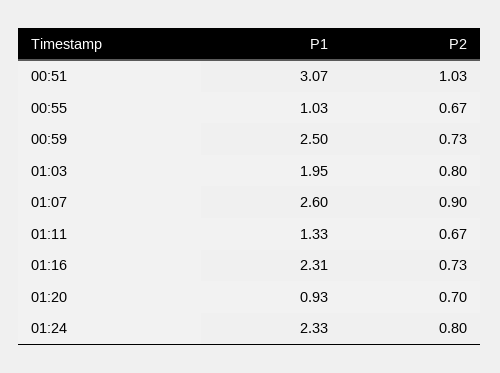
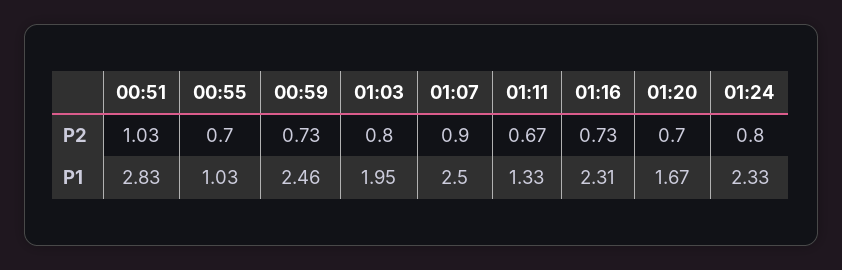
  {
    "P1": {
-     "00:51": 3.07,
+     "00:51": 2.83,
      "00:55": 1.03,
-     "00:59": 2.5,
+     "00:59": 2.46,
      "01:03": 1.95,
-     "01:07": 2.6,
+     "01:07": 2.5,
      "01:11": 1.33,
      "01:16": 2.31,
-     "01:20": 0.93,
+     "01:20": 1.67,
      "01:24": 2.33
    },
    "P2": {
      "00:51": 1.03,
-     "00:55": 0.67,
+     "00:55": 0.7,
      "00:59": 0.73,
      "01:03": 0.8,
      "01:07": 0.9,
      "01:11": 0.67,
      "01:16": 0.73,
      "01:20": 0.7,
      "01:24": 0.8
    }
  }

